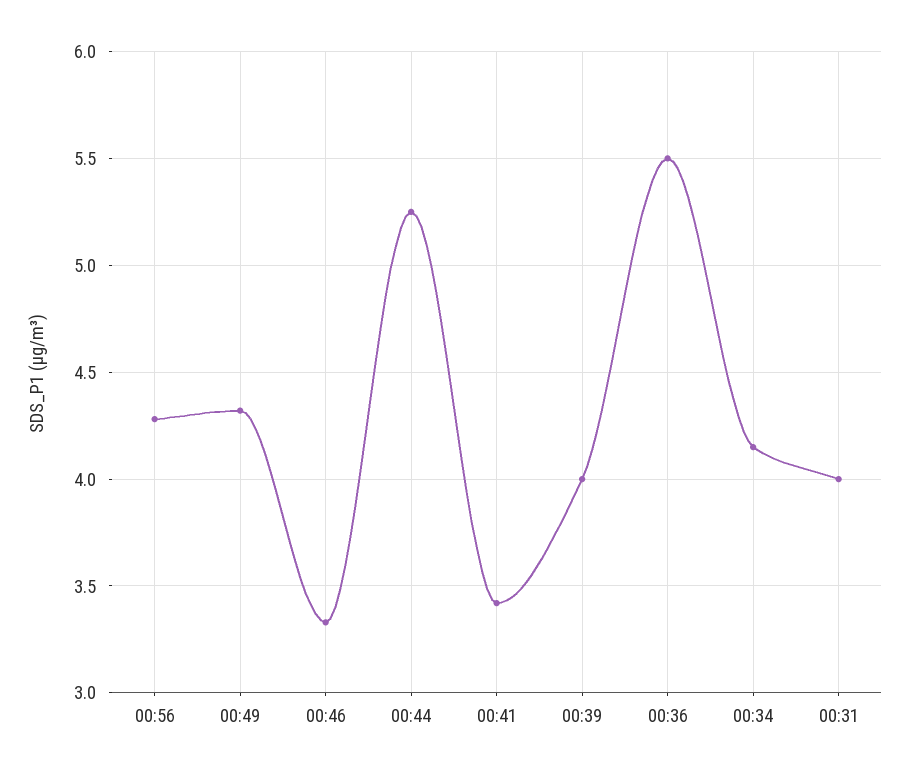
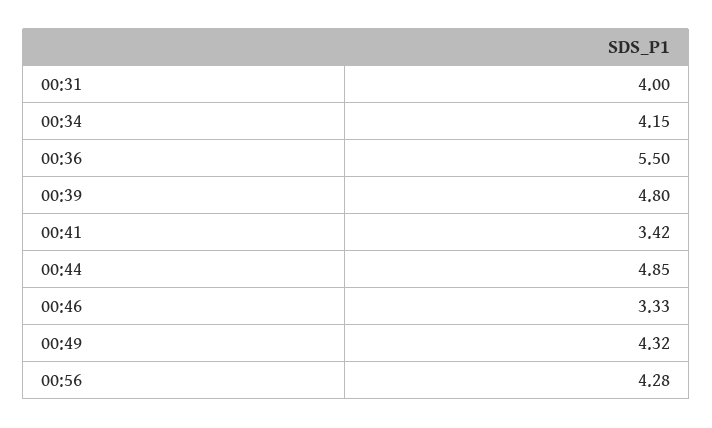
  {
    "00:56": 4.28,
    "00:49": 4.32,
    "00:46": 3.33,
-   "00:44": 5.25,
+   "00:44": 4.85,
    "00:41": 3.42,
-   "00:39": 4,
+   "00:39": 4.8,
    "00:36": 5.5,
    "00:34": 4.15,
    "00:31": 4
  }

